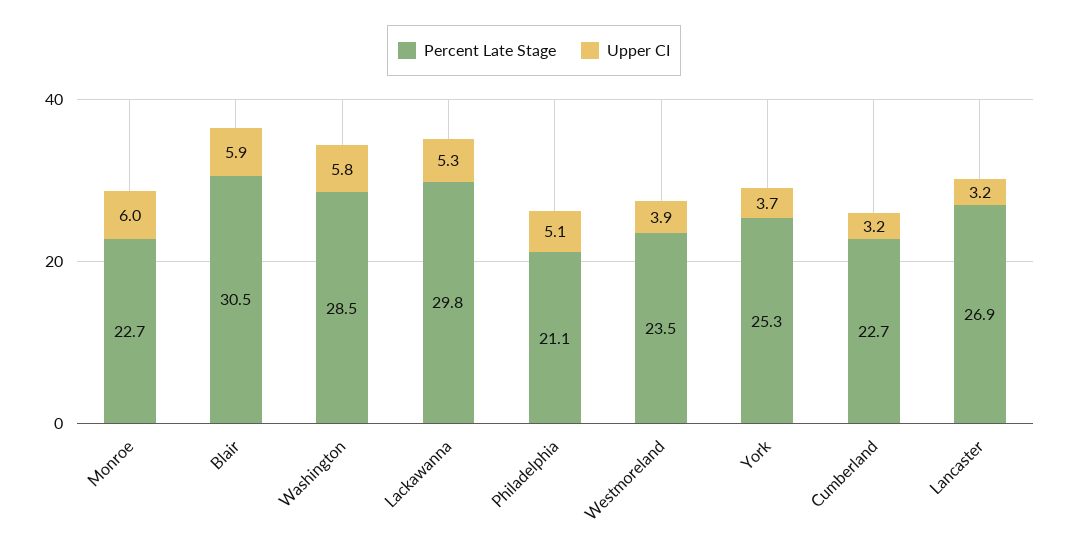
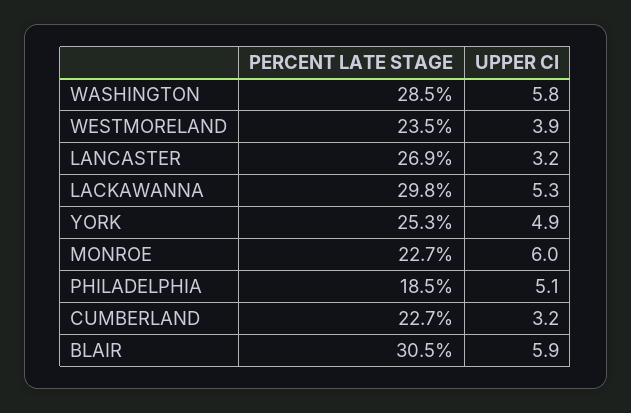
  {
    "Percent Late Stage": {
      "Monroe": 22.7,
      "Blair": 30.5,
      "Washington": 28.5,
      "Lackawanna": 29.8,
-     "Philadelphia": 21.1,
+     "Philadelphia": 18.5,
      "Westmoreland": 23.5,
      "York": 25.3,
      "Cumberland": 22.7,
      "Lancaster": 26.9
    },
    "Upper CI": {
      "Monroe": 6,
      "Blair": 5.9,
      "Washington": 5.8,
      "Lackawanna": 5.3,
      "Philadelphia": 5.1,
      "Westmoreland": 3.9,
-     "York": 3.7,
+     "York": 4.9,
      "Cumberland": 3.2,
      "Lancaster": 3.2
    }
  }

